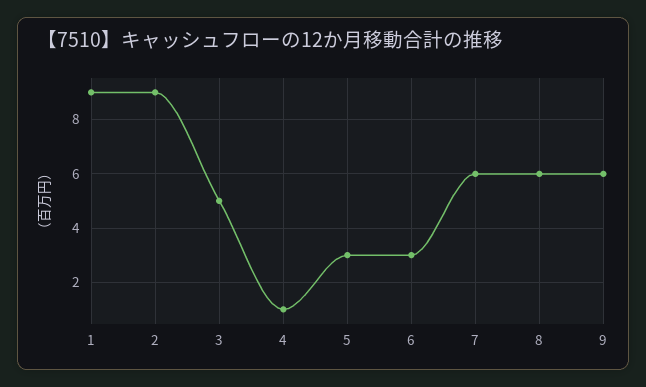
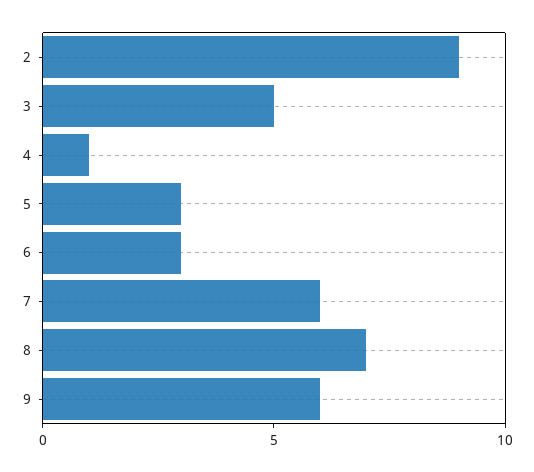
  {
-   "1": 9,
    "2": 9,
    "3": 5,
    "4": 1,
    "5": 3,
    "6": 3,
    "7": 6,
-   "8": 6,
+   "8": 7,
    "9": 6
  }

